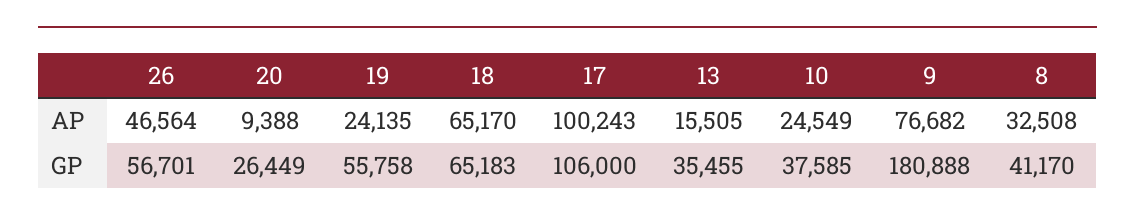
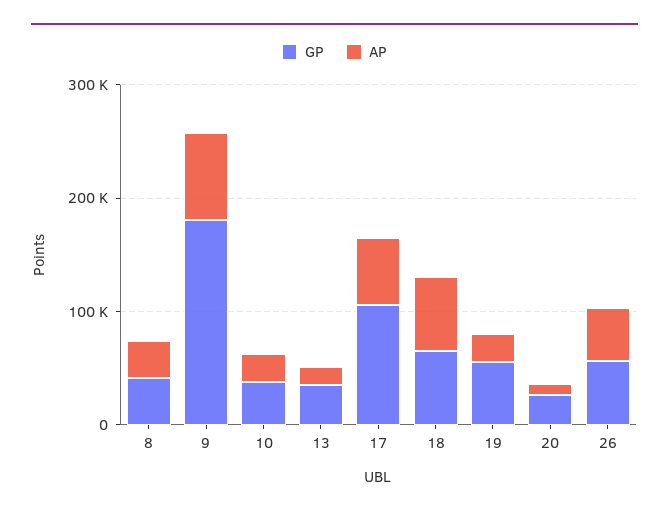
  {
    "AP": {
      "26": 46564,
      "20": 9388,
      "19": 24135,
      "18": 65170,
-     "17": 100243,
+     "17": 60000,
      "13": 15505,
      "10": 24549,
      "9": 76682,
      "8": 32508
    },
    "GP": {
      "26": 56701,
      "20": 26449,
      "19": 55758,
      "18": 65183,
      "17": 106000,
      "13": 35455,
      "10": 37585,
      "9": 180888,
      "8": 41170
    }
  }

